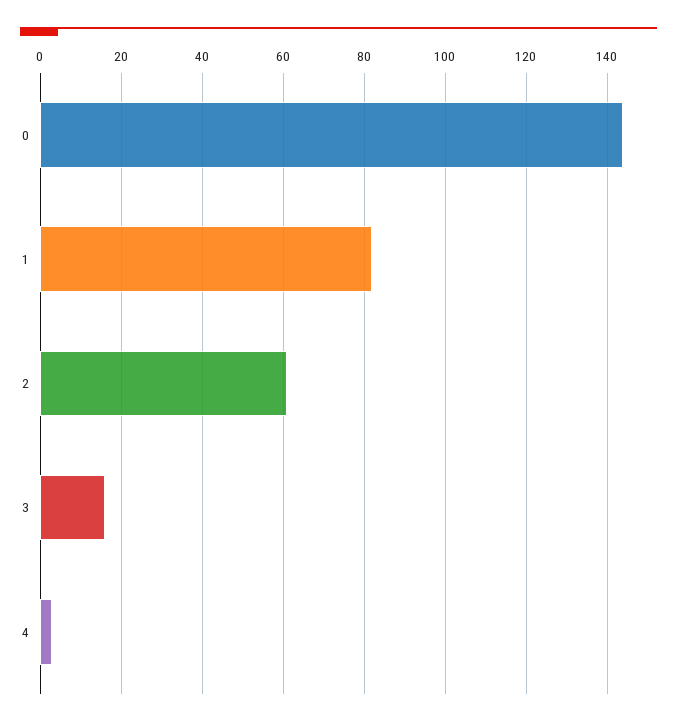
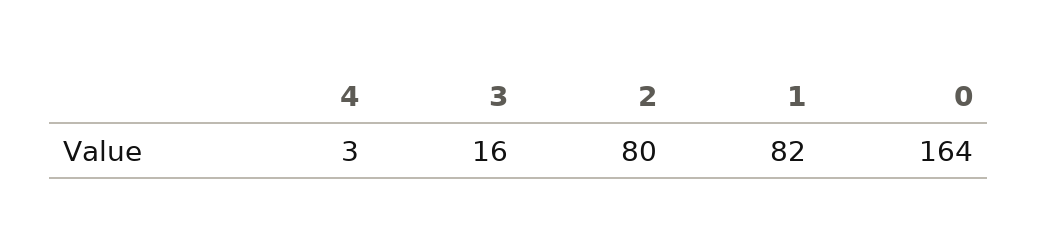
  {
-   "0": 145,
+   "0": 164,
    "1": 82,
-   "2": 60,
+   "2": 80,
    "3": 16,
    "4": 3
  }

